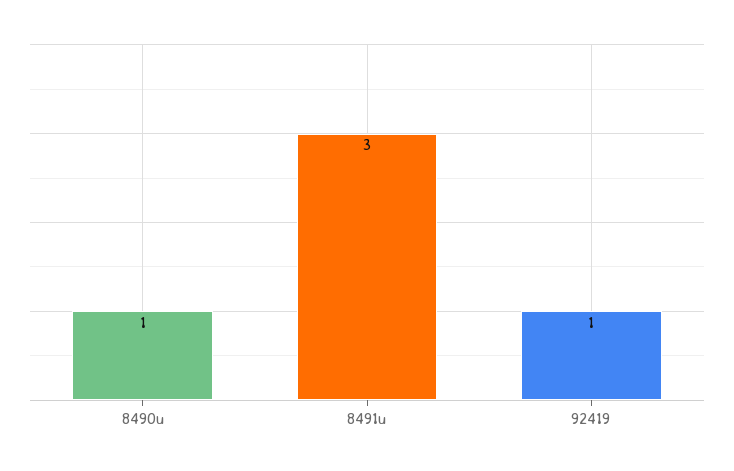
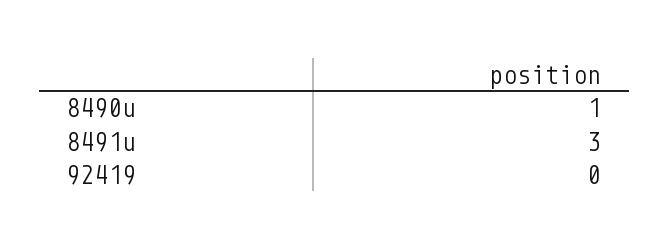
  {
    "8490u": 1,
    "8491u": 3,
-   "92419": 1
+   "92419": 0
  }

